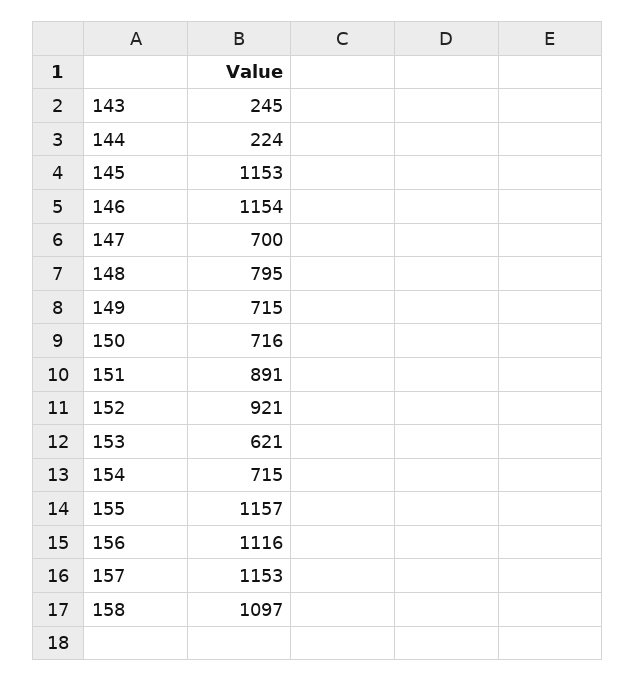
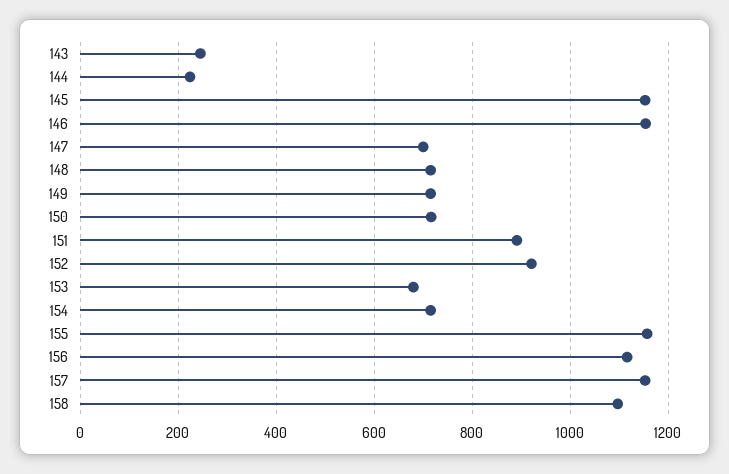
  {
    "143": 245,
    "144": 224,
    "145": 1153,
    "146": 1154,
    "147": 700,
-   "148": 795,
+   "148": 720,
    "149": 715,
    "150": 716,
    "151": 891,
    "152": 921,
-   "153": 621,
+   "153": 680,
    "154": 715,
    "155": 1157,
    "156": 1116,
    "157": 1153,
    "158": 1097
  }

